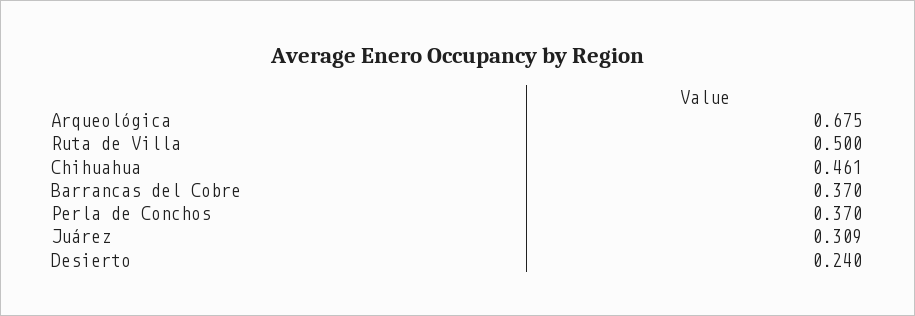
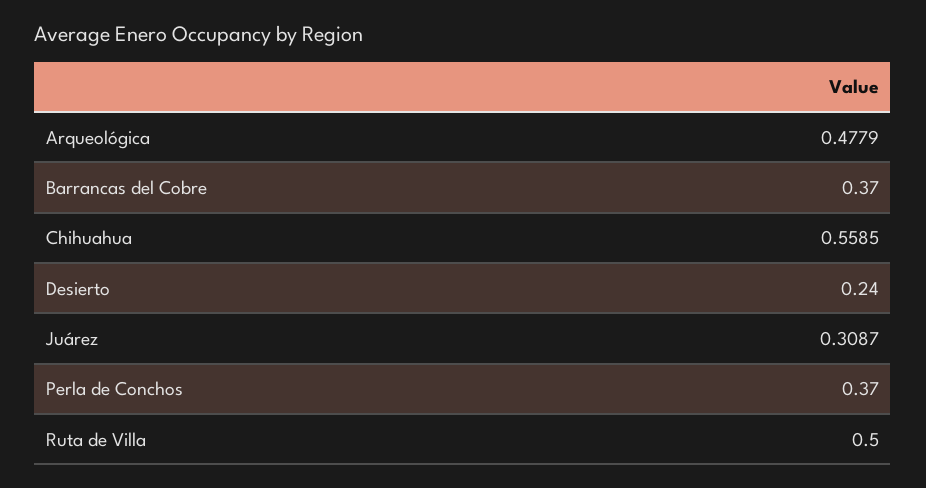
  {
-   "Arqueológica": 0.675,
+   "Arqueológica": 0.4779,
    "Ruta de Villa": 0.5,
-   "Chihuahua": 0.461,
+   "Chihuahua": 0.5585,
    "Barrancas del Cobre": 0.37,
    "Perla de Conchos": 0.37,
    "Juárez": 0.3087,
    "Desierto": 0.24
  }

